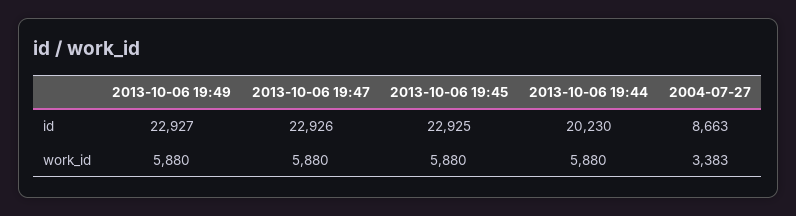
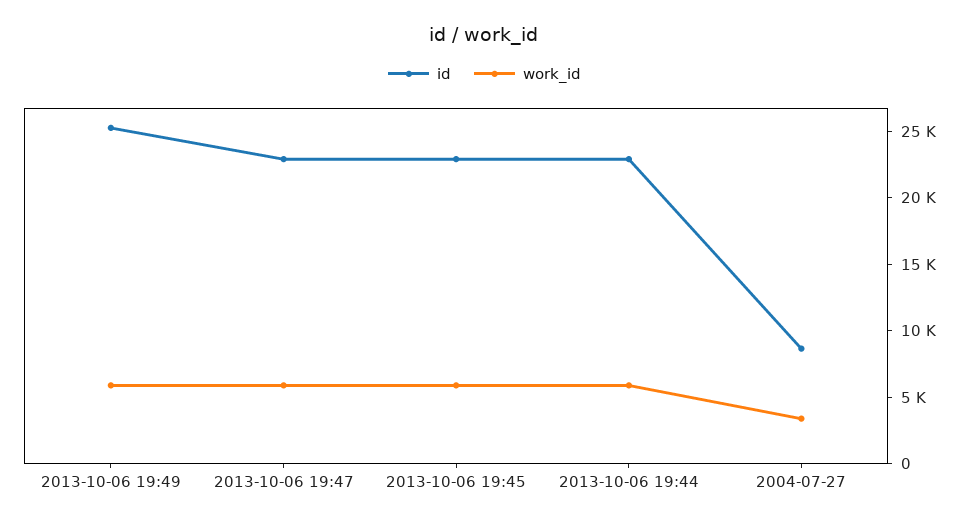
  {
    "id": {
-     "2013-10-06 19:49": 22927,
+     "2013-10-06 19:49": 25000,
      "2013-10-06 19:47": 22926,
      "2013-10-06 19:45": 22925,
-     "2013-10-06 19:44": 20230,
+     "2013-10-06 19:44": 23000,
      "2004-07-27": 8663
    },
    "work_id": {
      "2013-10-06 19:49": 5880,
      "2013-10-06 19:47": 5880,
      "2013-10-06 19:45": 5880,
      "2013-10-06 19:44": 5880,
      "2004-07-27": 3383
    }
  }

